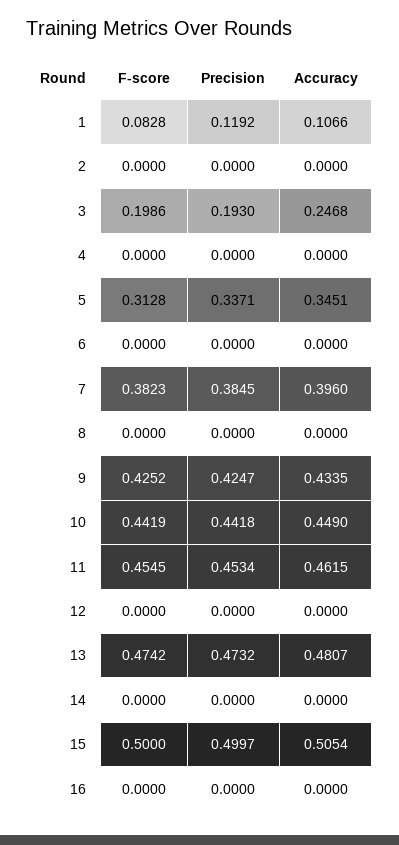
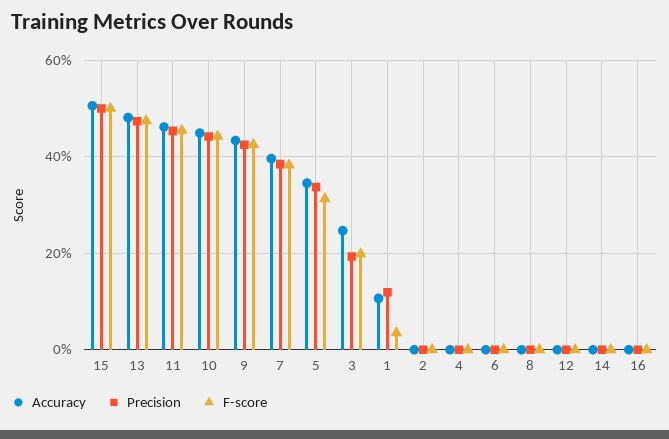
  {
    "F-score": {
-     "1": 0.0828,
+     "1": 0.04,
      "2": 0,
      "3": 0.1986,
      "4": 0,
      "5": 0.3128,
      "6": 0,
      "7": 0.3823,
      "8": 0,
      "9": 0.4252,
      "10": 0.4419,
      "11": 0.4545,
      "12": 0,
      "13": 0.4742,
      "14": 0,
      "15": 0.5,
      "16": 0
    },
    "Precision": {
      "1": 0.1192,
      "2": 0,
      "3": 0.193,
      "4": 0,
      "5": 0.3371,
      "6": 0,
      "7": 0.3845,
      "8": 0,
      "9": 0.4247,
      "10": 0.4418,
      "11": 0.4534,
      "12": 0,
      "13": 0.4732,
      "14": 0,
      "15": 0.4997,
      "16": 0
    },
    "Accuracy": {
      "1": 0.1066,
      "2": 0,
      "3": 0.2468,
      "4": 0,
      "5": 0.3451,
      "6": 0,
      "7": 0.396,
      "8": 0,
      "9": 0.4335,
      "10": 0.449,
      "11": 0.4615,
      "12": 0,
      "13": 0.4807,
      "14": 0,
      "15": 0.5054,
      "16": 0
    }
  }

